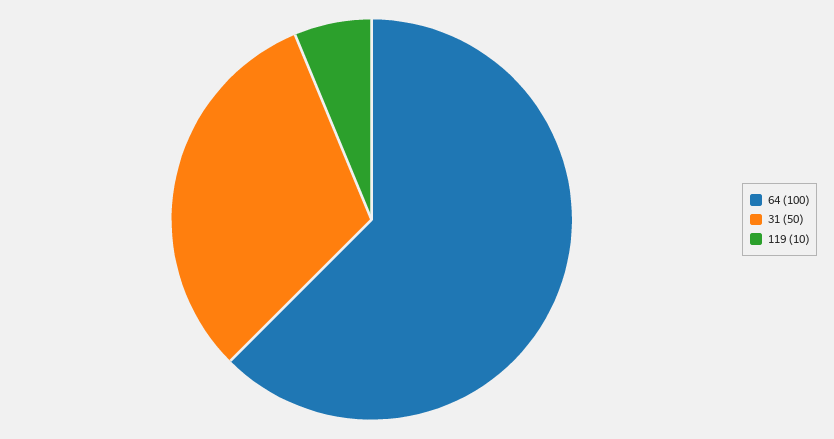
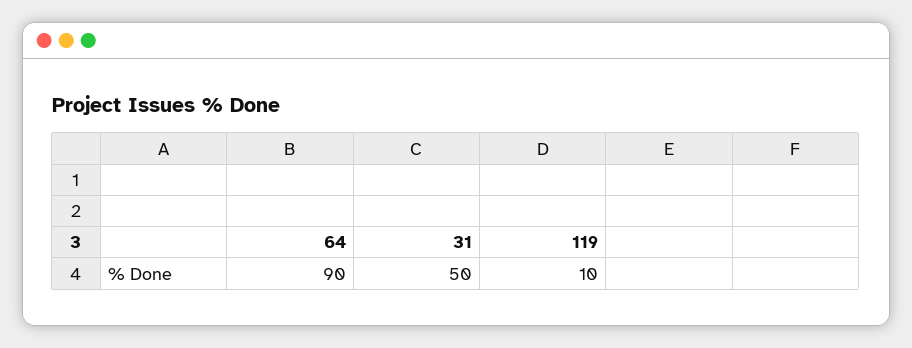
  {
-   "64": 100,
+   "64": 90,
    "31": 50,
    "119": 10
  }

